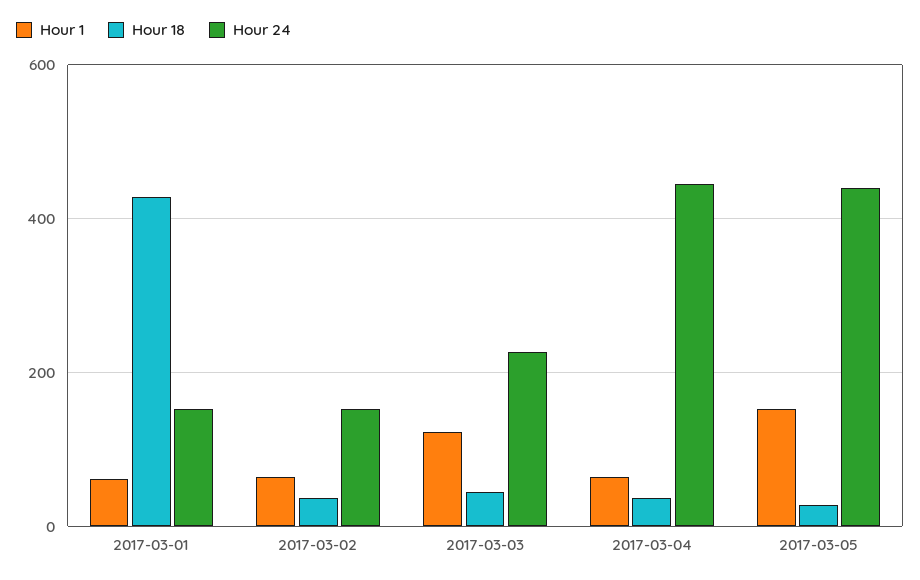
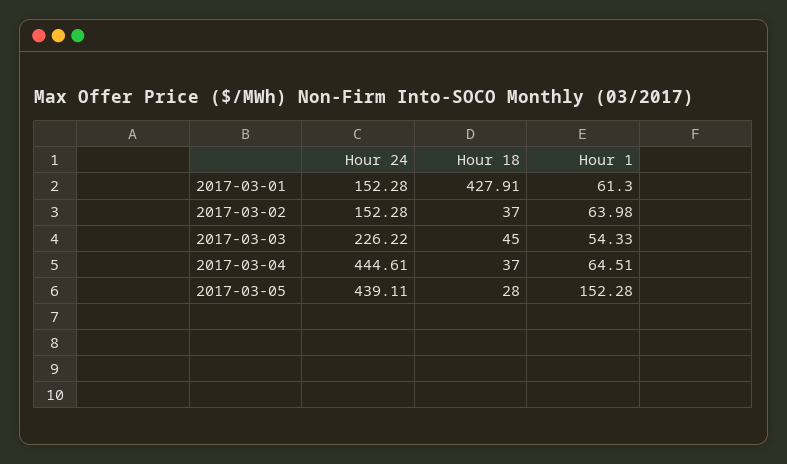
  {
    "Hour 1": {
      "2017-03-01": 61.3,
      "2017-03-02": 63.98,
-     "2017-03-03": 120,
+     "2017-03-03": 54.33,
      "2017-03-04": 64.51,
      "2017-03-05": 152.28
    },
    "Hour 18": {
      "2017-03-01": 427.91,
      "2017-03-02": 37,
      "2017-03-03": 45,
      "2017-03-04": 37,
      "2017-03-05": 28
    },
    "Hour 24": {
      "2017-03-01": 152.28,
      "2017-03-02": 152.28,
      "2017-03-03": 226.22,
      "2017-03-04": 444.61,
      "2017-03-05": 439.11
    }
  }

